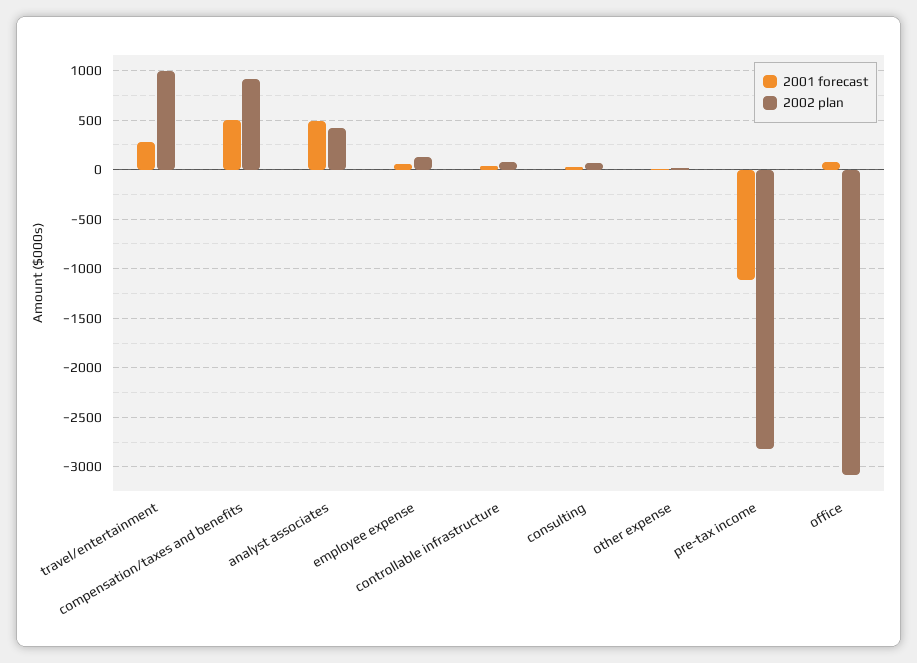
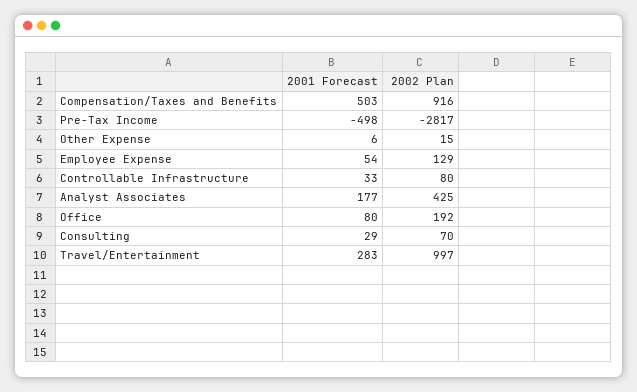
  {
    "2001 forecast": {
      "travel/entertainment": 283,
      "compensation/taxes and benefits": 503,
-     "analyst associates": 500,
+     "analyst associates": 177,
      "employee expense": 54,
      "controllable infrastructure": 33,
      "consulting": 29,
      "other expense": 6,
-     "pre-tax income": -1100,
+     "pre-tax income": -498,
      "office": 80
    },
    "2002 plan": {
      "travel/entertainment": 997,
      "compensation/taxes and benefits": 916,
      "analyst associates": 425,
      "employee expense": 129,
      "controllable infrastructure": 80,
      "consulting": 70,
      "other expense": 15,
      "pre-tax income": -2817,
-     "office": -3100
+     "office": 192
    }
  }

